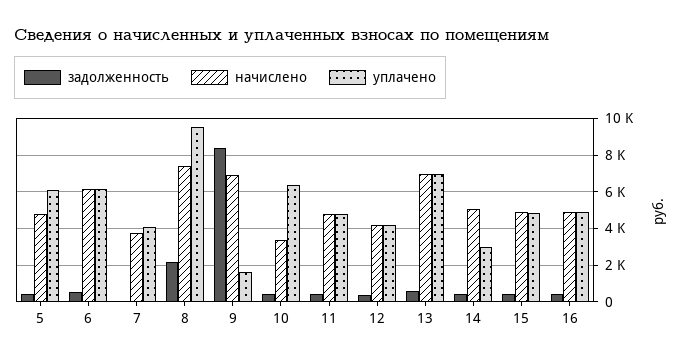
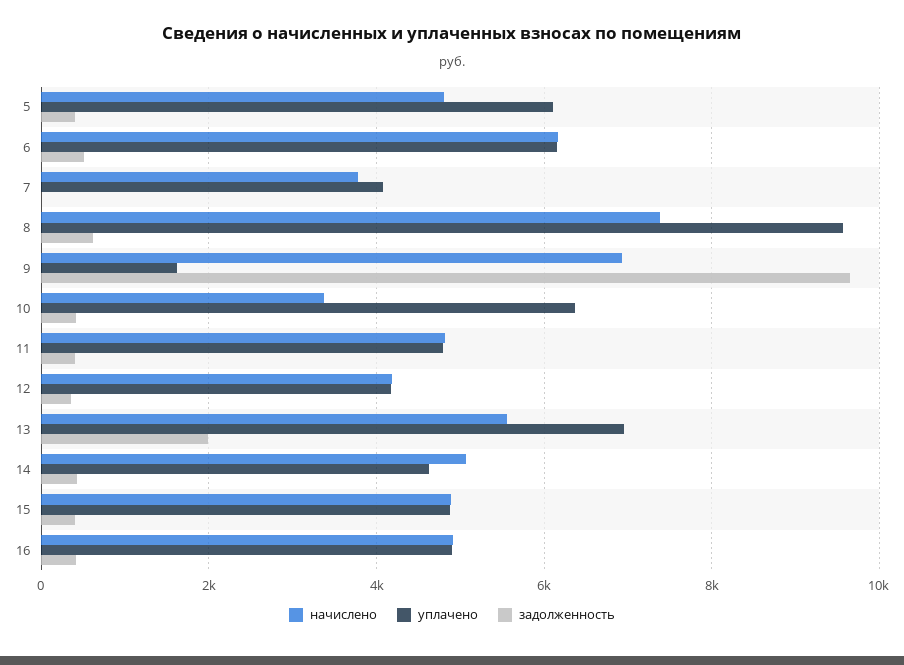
  {
    "задолженность": {
      "5": 400,
      "6": 600,
      "7": 0,
-     "8": 2000,
+     "8": 600,
-     "9": 8500,
+     "9": 9600,
      "10": 400,
      "11": 400,
      "12": 400,
-     "13": 500,
+     "13": 2000,
      "14": 400,
      "15": 400,
      "16": 400
    },
    "начислено": {
      "5": 4800,
      "6": 6200,
      "7": 3800,
      "8": 7400,
      "9": 7000,
      "10": 3400,
      "11": 4800,
      "12": 4200,
-     "13": 7000,
+     "13": 5600,
      "14": 5000,
      "15": 4800,
      "16": 5000
    },
    "уплачено": {
      "5": 6000,
      "6": 6200,
      "7": 4000,
      "8": 9600,
      "9": 1600,
      "10": 6400,
      "11": 4800,
      "12": 4200,
      "13": 7000,
-     "14": 3000,
+     "14": 4600,
      "15": 4800,
      "16": 4800
    }
  }

